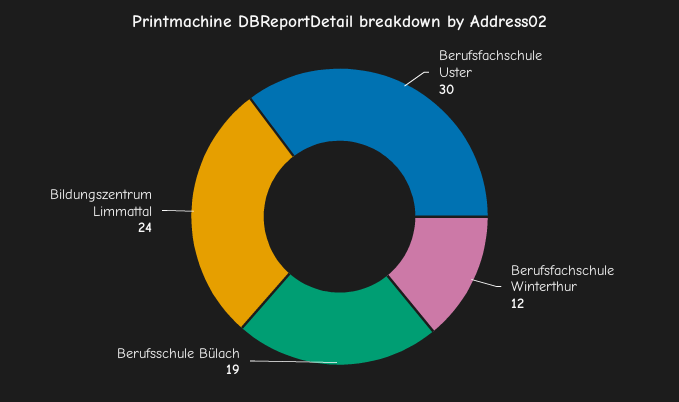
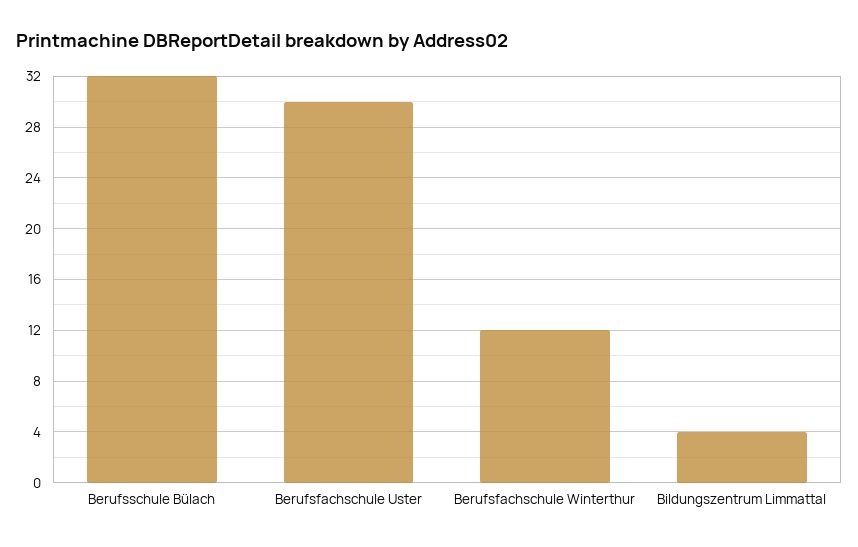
  {
    "Berufsfachschule Uster": 30,
    "Berufsfachschule Winterthur": 12,
-   "Berufsschule Bülach": 19,
+   "Berufsschule Bülach": 32,
-   "Bildungszentrum Limmattal": 24
+   "Bildungszentrum Limmattal": 4
  }

